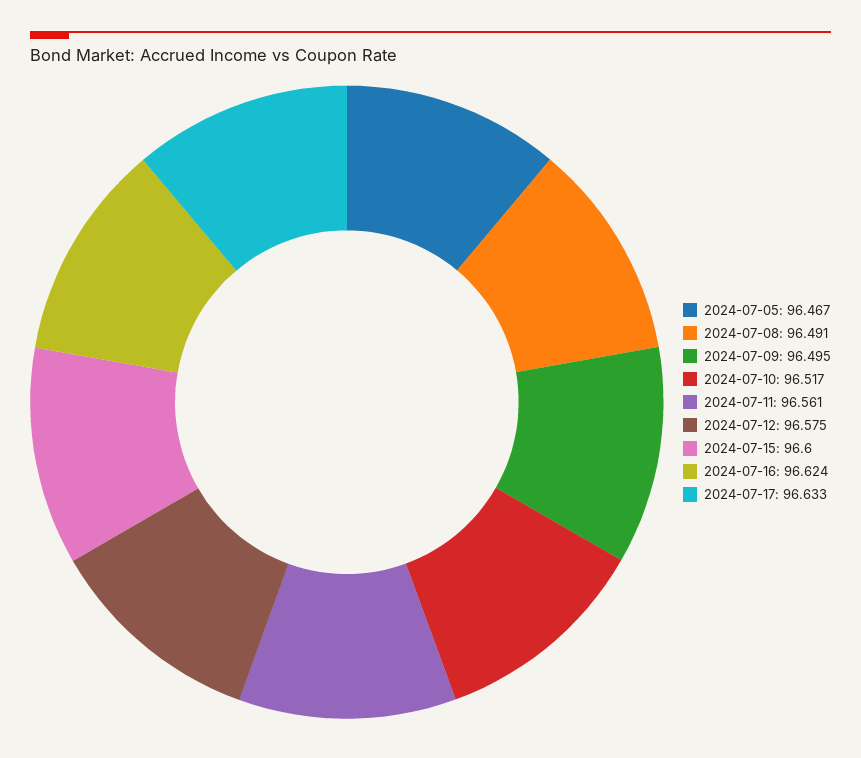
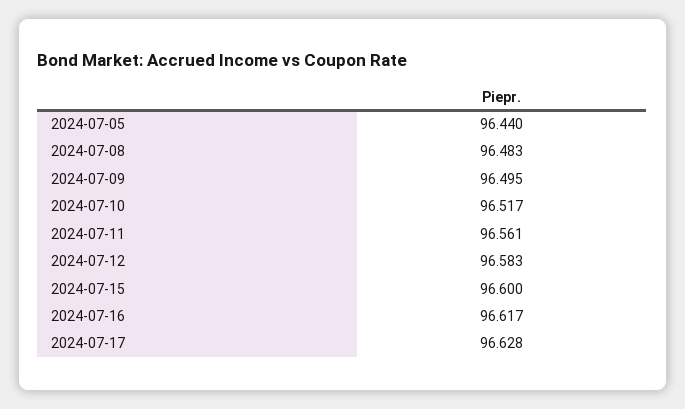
  {
-   "2024-07-05": 96.467,
+   "2024-07-05": 96.44,
-   "2024-07-08": 96.491,
+   "2024-07-08": 96.483,
    "2024-07-09": 96.495,
    "2024-07-10": 96.517,
    "2024-07-11": 96.561,
-   "2024-07-12": 96.575,
+   "2024-07-12": 96.583,
    "2024-07-15": 96.6,
-   "2024-07-16": 96.624,
+   "2024-07-16": 96.617,
-   "2024-07-17": 96.633
+   "2024-07-17": 96.628
  }

